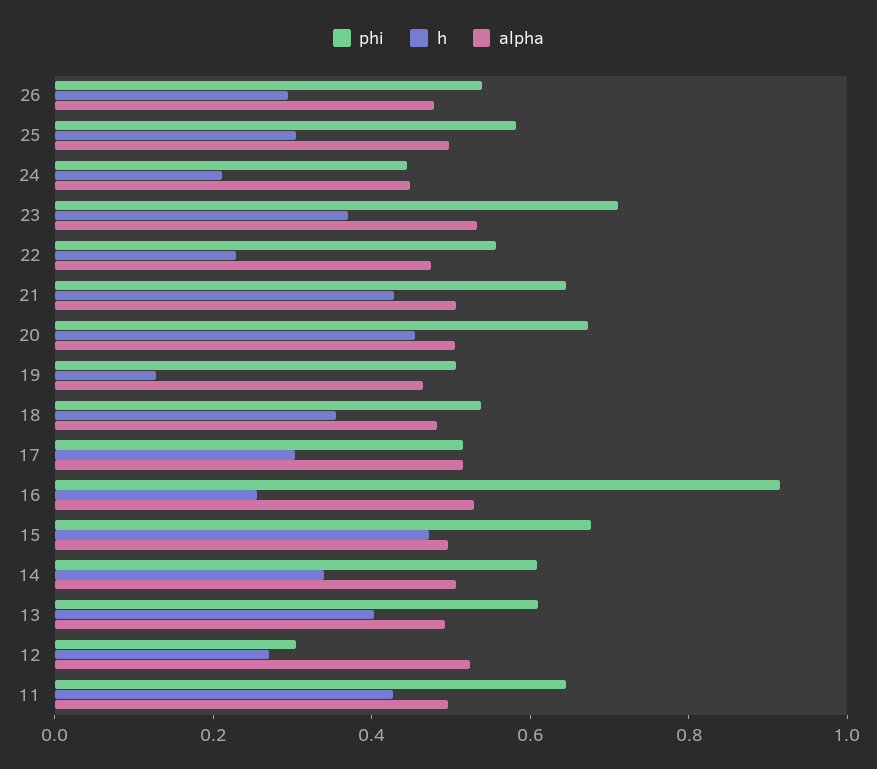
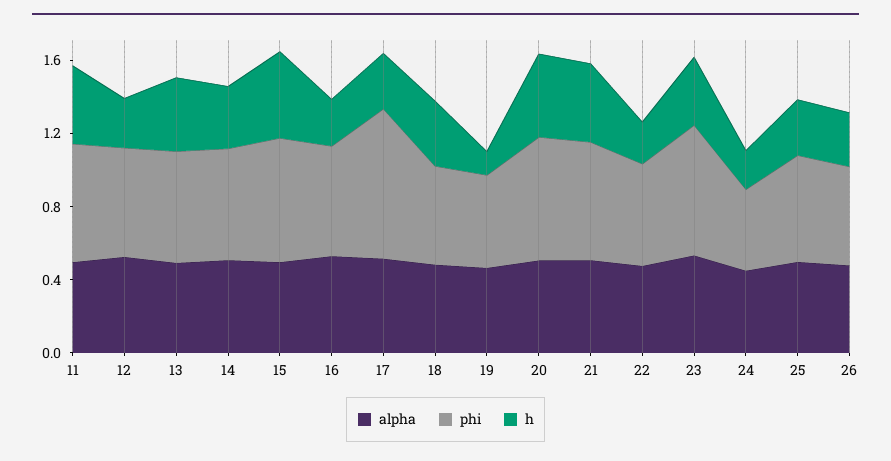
  {
    "phi": {
      "26": 0.55,
      "25": 0.6,
      "24": 0.45,
      "23": 0.7,
      "22": 0.55,
      "21": 0.65,
      "20": 0.65,
      "19": 0.5,
      "18": 0.55,
-     "17": 0.5,
+     "17": 0.8,
-     "16": 0.9,
+     "16": 0.6,
      "15": 0.7,
      "14": 0.6,
      "13": 0.6,
-     "12": 0.3,
+     "12": 0.6,
      "11": 0.65
    },
    "h": {
      "26": 0.3,
      "25": 0.3,
      "24": 0.2,
      "23": 0.35,
      "22": 0.25,
      "21": 0.45,
      "20": 0.45,
      "19": 0.15,
      "18": 0.35,
      "17": 0.3,
      "16": 0.25,
      "15": 0.45,
      "14": 0.35,
      "13": 0.4,
      "12": 0.25,
      "11": 0.45
    },
    "alpha": {
      "26": 0.5,
      "25": 0.5,
      "24": 0.45,
      "23": 0.55,
      "22": 0.5,
      "21": 0.5,
      "20": 0.5,
      "19": 0.45,
      "18": 0.5,
      "17": 0.5,
      "16": 0.55,
      "15": 0.5,
      "14": 0.5,
      "13": 0.5,
      "12": 0.5,
      "11": 0.5
    }
  }

